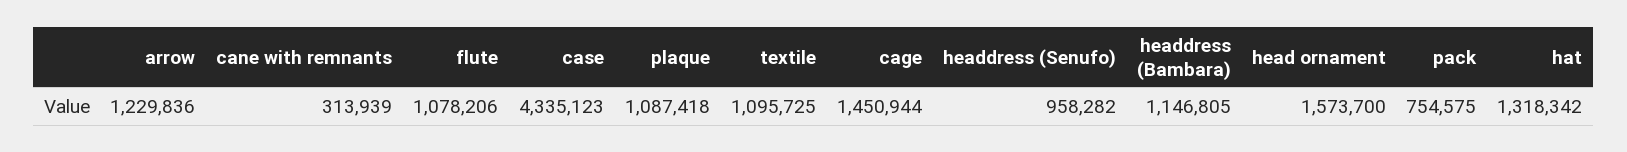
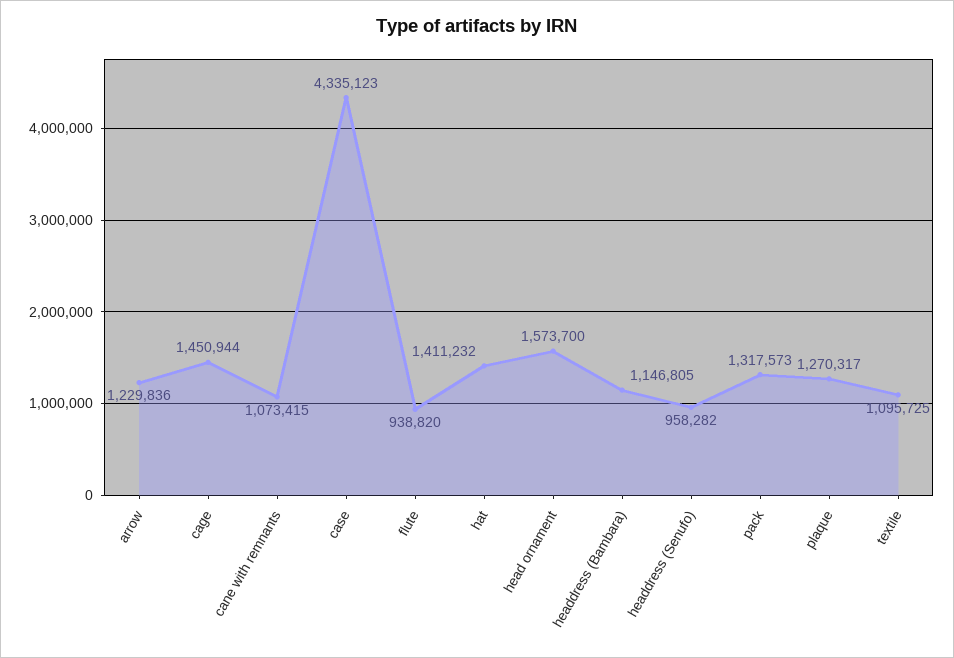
  {
    "arrow": 1229836,
-   "cane with remnants": 313939,
+   "cane with remnants": 1073415,
-   "flute": 1078206,
+   "flute": 938820,
    "case": 4335123,
-   "plaque": 1087418,
+   "plaque": 1270317,
    "textile": 1095725,
    "cage": 1450944,
    "headdress (Senufo)": 958282,
    "headdress (Bambara)": 1146805,
    "head ornament": 1573700,
-   "pack": 754575,
+   "pack": 1317573,
-   "hat": 1318342
+   "hat": 1411232
  }

